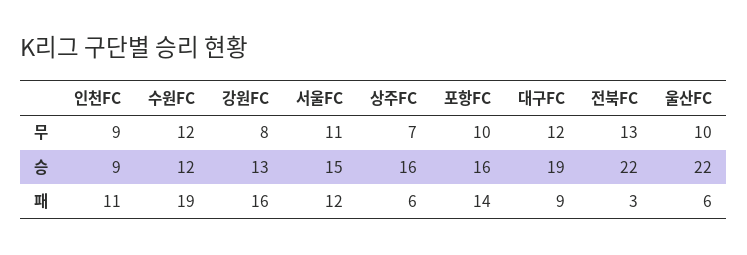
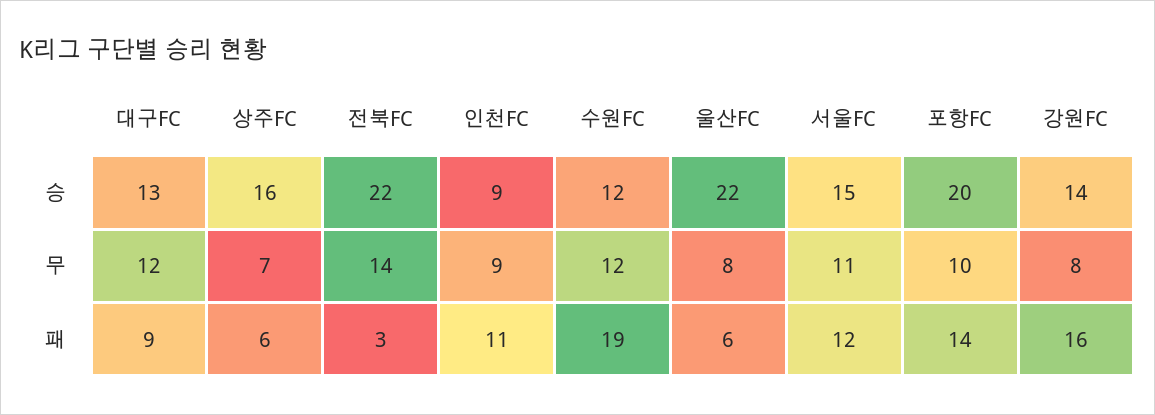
  {
    "인천FC": {
      "무": 9,
      "승": 9,
      "패": 11
    },
    "수원FC": {
      "무": 12,
      "승": 12,
      "패": 19
    },
    "강원FC": {
      "무": 8,
-     "승": 13,
+     "승": 14,
      "패": 16
    },
    "서울FC": {
      "무": 11,
      "승": 15,
      "패": 12
    },
    "상주FC": {
      "무": 7,
      "승": 16,
      "패": 6
    },
    "포항FC": {
      "무": 10,
-     "승": 16,
+     "승": 20,
      "패": 14
    },
    "대구FC": {
      "무": 12,
-     "승": 19,
+     "승": 13,
      "패": 9
    },
    "전북FC": {
-     "무": 13,
+     "무": 14,
      "승": 22,
      "패": 3
    },
    "울산FC": {
-     "무": 10,
+     "무": 8,
      "승": 22,
      "패": 6
    }
  }

